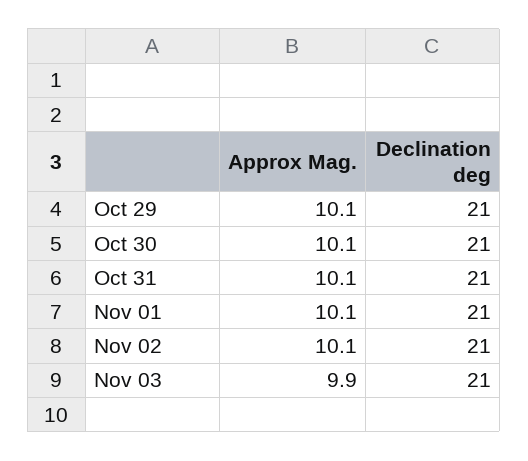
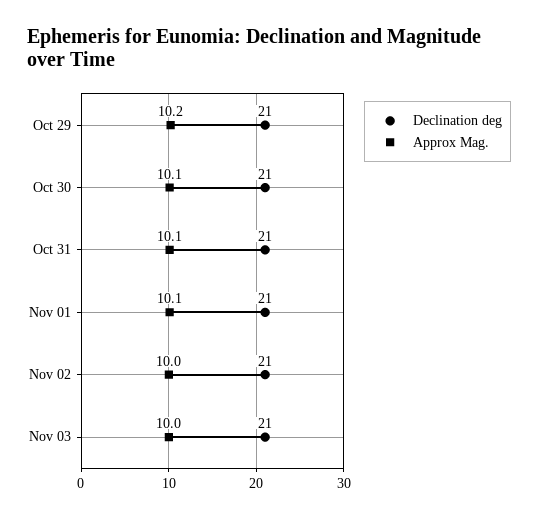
  {
    "Approx Mag.": {
-     "Oct 29": 10.1,
+     "Oct 29": 10.2,
      "Oct 30": 10.1,
      "Oct 31": 10.1,
      "Nov 01": 10.1,
-     "Nov 02": 10.1,
+     "Nov 02": 10,
-     "Nov 03": 9.9
+     "Nov 03": 10
    },
    "Declination deg": {
      "Oct 29": 21,
      "Oct 30": 21,
      "Oct 31": 21,
      "Nov 01": 21,
      "Nov 02": 21,
      "Nov 03": 21
    }
  }

